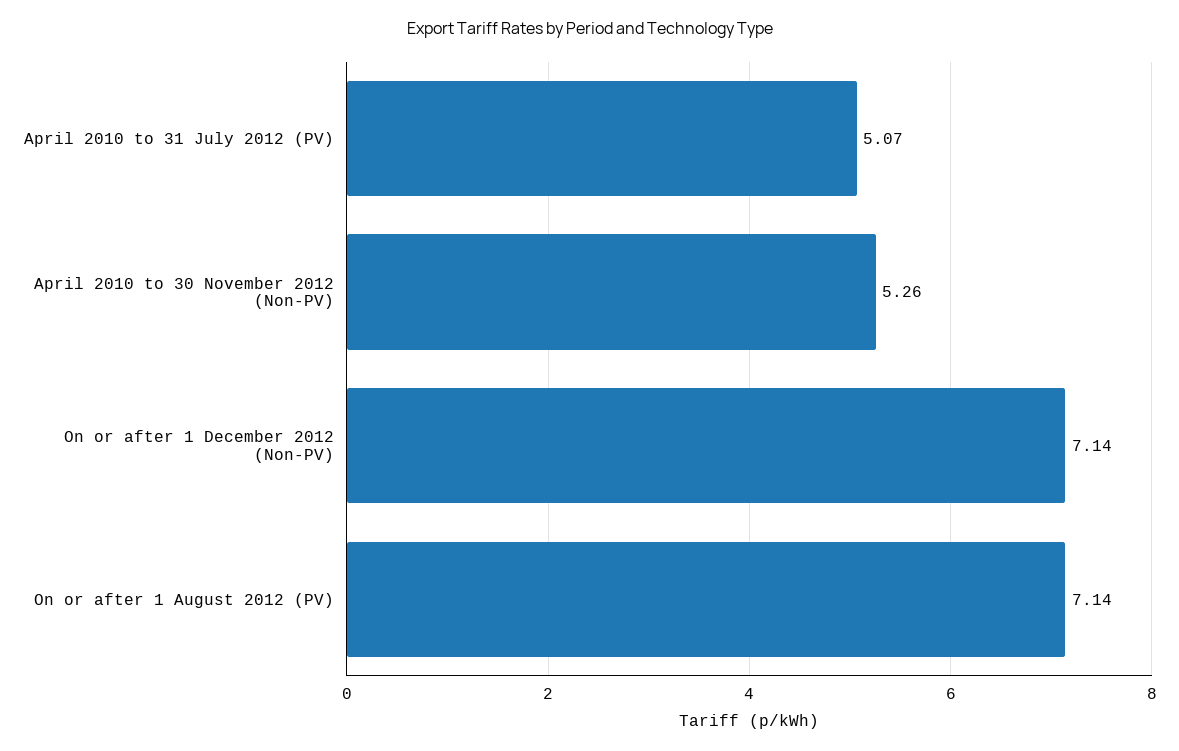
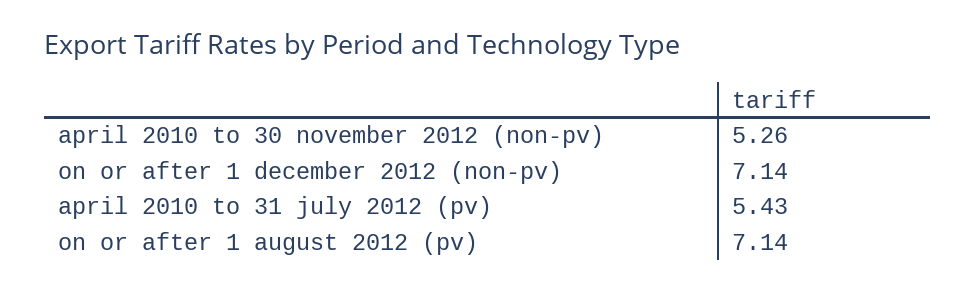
  {
-   "April 2010 to 31 July 2012 (PV)": 5.07,
+   "April 2010 to 31 July 2012 (PV)": 5.43,
    "April 2010 to 30 November 2012 (Non-PV)": 5.26,
    "On or after 1 December 2012 (Non-PV)": 7.14,
    "On or after 1 August 2012 (PV)": 7.14
  }

